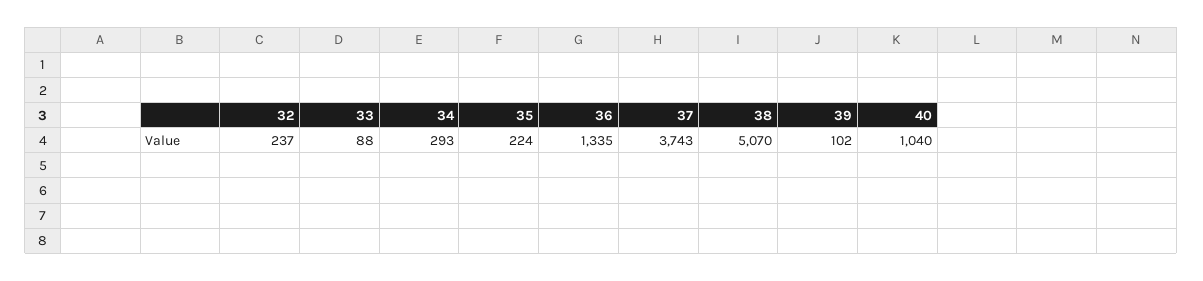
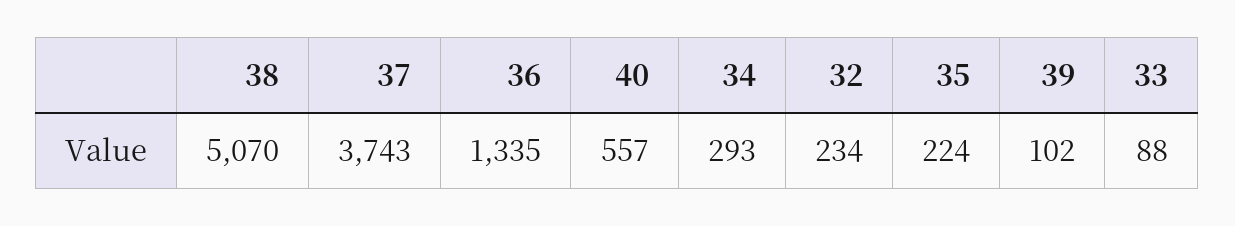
  {
-   "32": 237,
+   "32": 234,
    "33": 88,
    "34": 293,
    "35": 224,
    "36": 1335,
    "37": 3743,
    "38": 5070,
    "39": 102,
-   "40": 1040
+   "40": 557
  }

